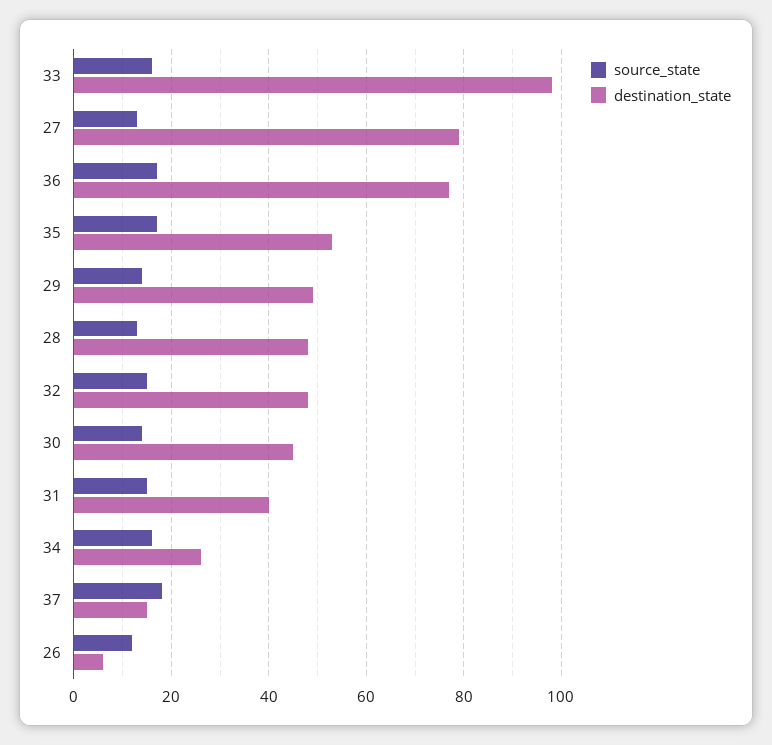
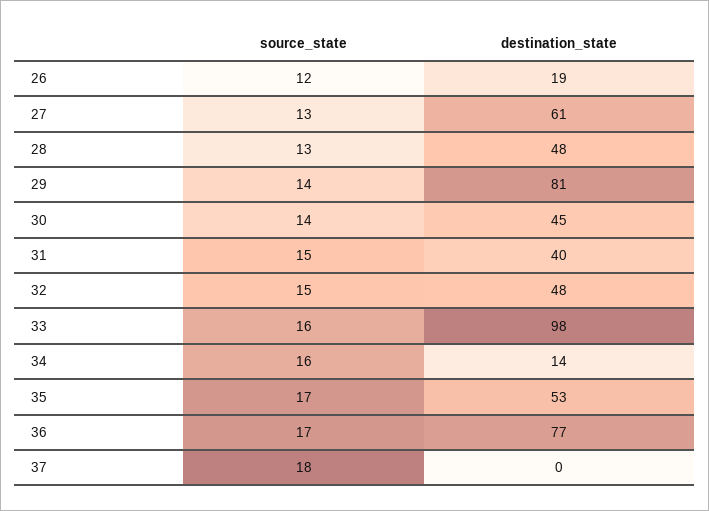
  {
    "source_state": {
      "33": 16,
      "27": 13,
      "36": 17,
      "35": 17,
      "29": 14,
      "28": 13,
      "32": 15,
      "30": 14,
      "31": 15,
      "34": 16,
      "37": 18,
      "26": 12
    },
    "destination_state": {
      "33": 98,
-     "27": 80,
+     "27": 61,
      "36": 77,
      "35": 53,
-     "29": 50,
+     "29": 81,
      "28": 48,
      "32": 48,
      "30": 45,
      "31": 40,
-     "34": 25,
+     "34": 14,
-     "37": 15,
+     "37": 0,
-     "26": 5
+     "26": 19
    }
  }

